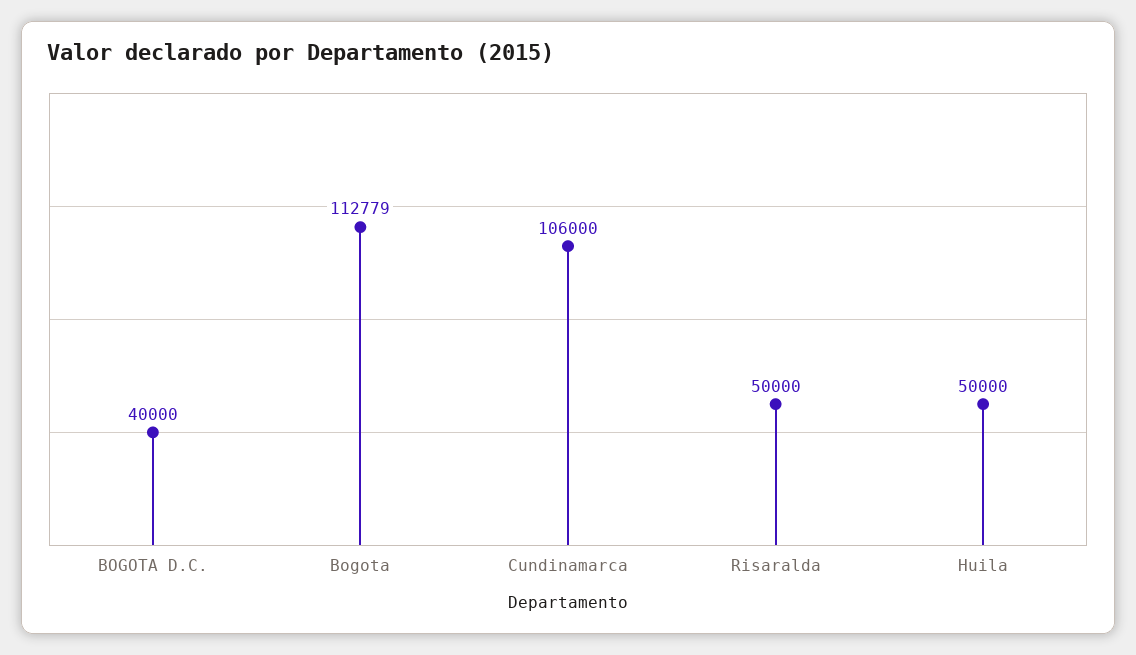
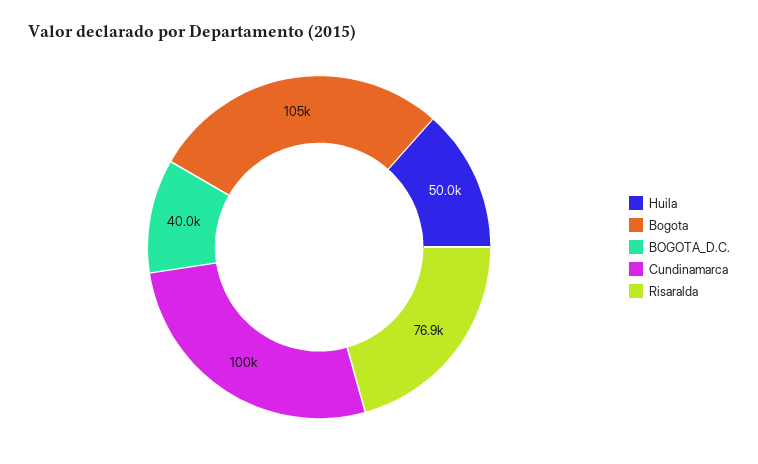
  {
    "BOGOTA D.C.": 40000,
-   "Bogota": 112779,
+   "Bogota": 105000,
-   "Cundinamarca": 106000,
+   "Cundinamarca": 100000,
-   "Risaralda": 50000,
+   "Risaralda": 76900,
    "Huila": 50000
  }

